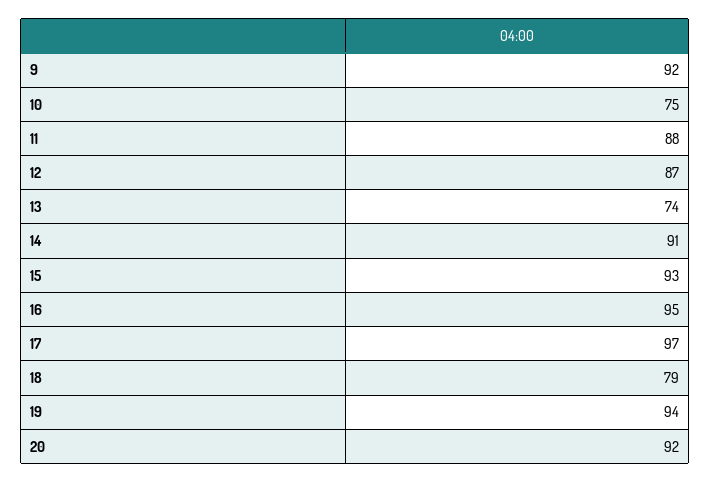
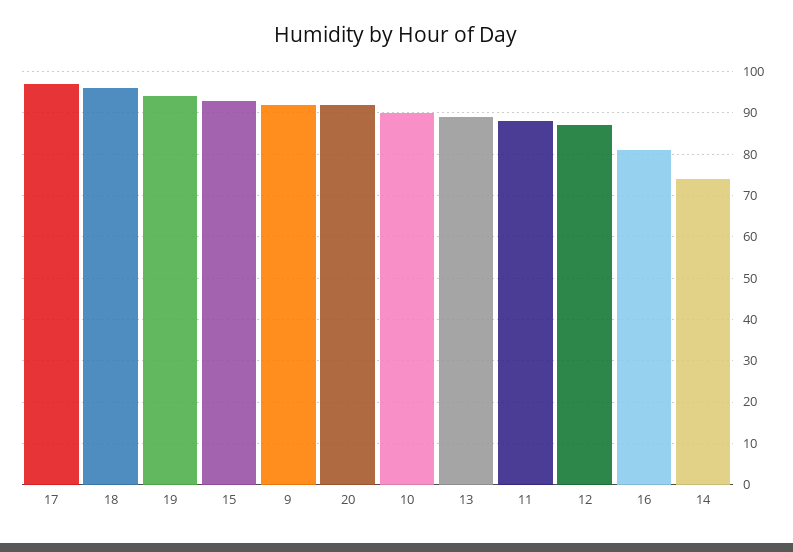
  {
    "9": 92,
-   "10": 75,
+   "10": 90,
    "11": 88,
    "12": 87,
-   "13": 74,
+   "13": 90,
-   "14": 91,
+   "14": 75,
    "15": 93,
-   "16": 95,
+   "16": 80,
    "17": 97,
-   "18": 79,
+   "18": 95,
    "19": 94,
    "20": 92
  }

